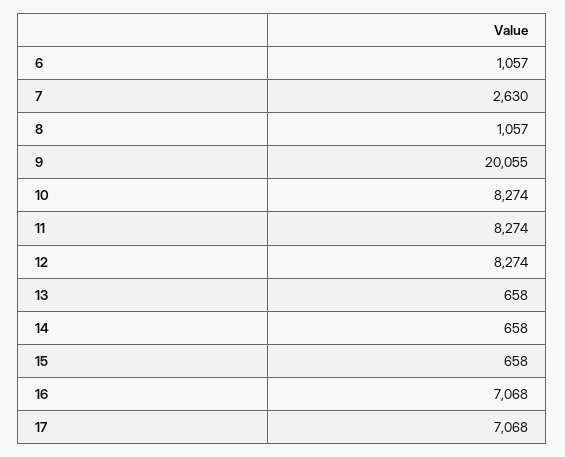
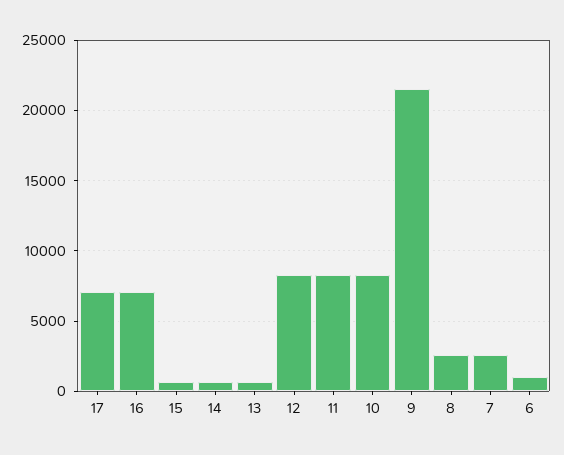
  {
    "6": 1057,
    "7": 2630,
-   "8": 1057,
+   "8": 2500,
-   "9": 20055,
+   "9": 21500,
    "10": 8274,
    "11": 8274,
    "12": 8274,
    "13": 658,
    "14": 658,
    "15": 658,
    "16": 7068,
    "17": 7068
  }

